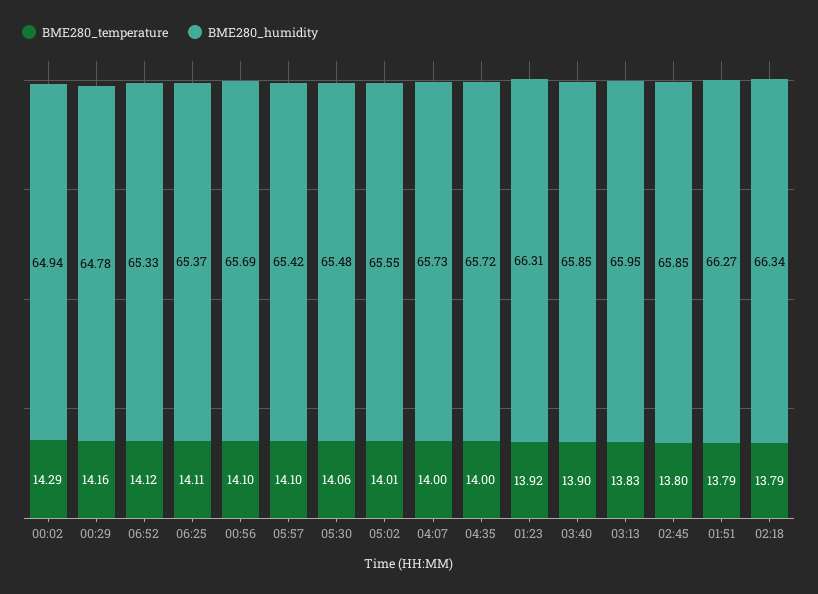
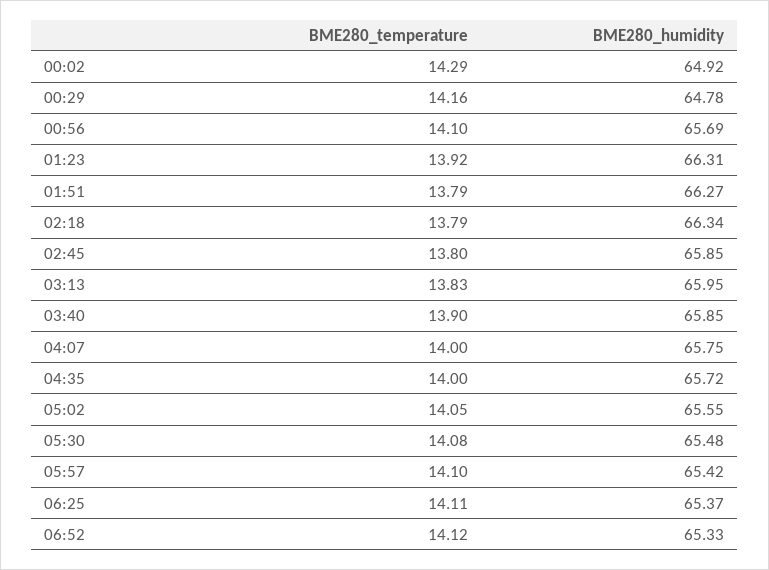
  {
    "BME280_temperature": {
      "00:02": 14.29,
      "00:29": 14.16,
      "06:52": 14.12,
      "06:25": 14.11,
      "00:56": 14.1,
      "05:57": 14.1,
-     "05:30": 14.06,
+     "05:30": 14.08,
-     "05:02": 14.01,
+     "05:02": 14.05,
      "04:07": 14,
      "04:35": 14,
      "01:23": 13.92,
      "03:40": 13.9,
      "03:13": 13.83,
      "02:45": 13.8,
      "01:51": 13.79,
      "02:18": 13.79
    },
    "BME280_humidity": {
-     "00:02": 64.94,
+     "00:02": 64.92,
      "00:29": 64.78,
      "06:52": 65.33,
      "06:25": 65.37,
      "00:56": 65.69,
      "05:57": 65.42,
      "05:30": 65.48,
      "05:02": 65.55,
-     "04:07": 65.73,
+     "04:07": 65.75,
      "04:35": 65.72,
      "01:23": 66.31,
      "03:40": 65.85,
      "03:13": 65.95,
      "02:45": 65.85,
      "01:51": 66.27,
      "02:18": 66.34
    }
  }

